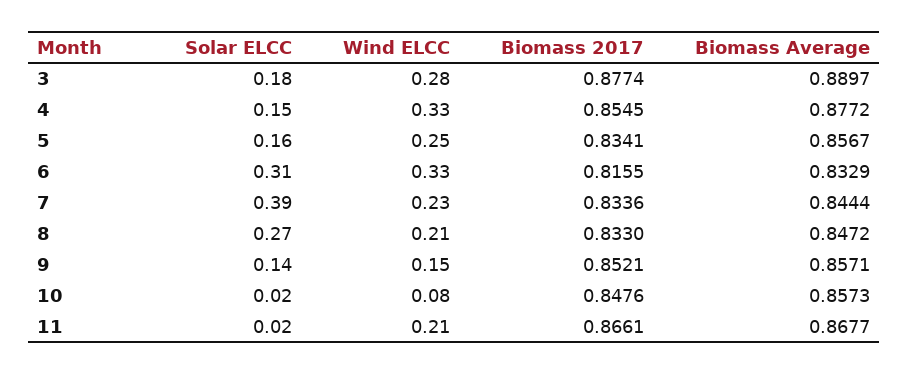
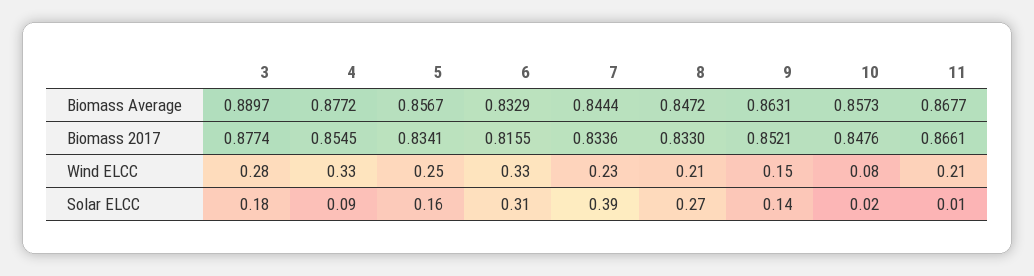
  {
    "Solar ELCC": {
      "3": 0.18,
-     "4": 0.15,
+     "4": 0.09,
      "5": 0.16,
      "6": 0.31,
      "7": 0.39,
      "8": 0.27,
      "9": 0.14,
      "10": 0.02,
-     "11": 0.02
+     "11": 0.01
    },
    "Wind ELCC": {
      "3": 0.28,
      "4": 0.33,
      "5": 0.25,
      "6": 0.33,
      "7": 0.23,
      "8": 0.21,
      "9": 0.15,
      "10": 0.08,
      "11": 0.21
    },
    "Biomass 2017": {
      "3": 0.8774,
      "4": 0.8545,
      "5": 0.8341,
      "6": 0.8155,
      "7": 0.8336,
      "8": 0.833,
      "9": 0.8521,
      "10": 0.8476,
      "11": 0.8661
    },
    "Biomass Average": {
      "3": 0.8897,
      "4": 0.8772,
      "5": 0.8567,
      "6": 0.8329,
      "7": 0.8444,
      "8": 0.8472,
-     "9": 0.8571,
+     "9": 0.8631,
      "10": 0.8573,
      "11": 0.8677
    }
  }

